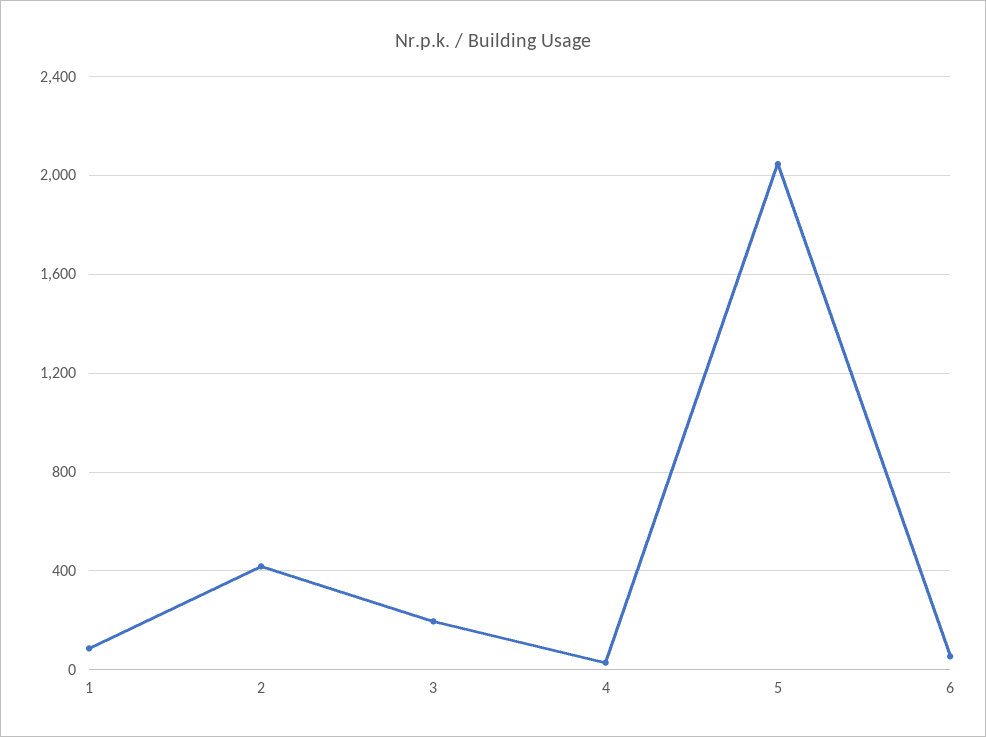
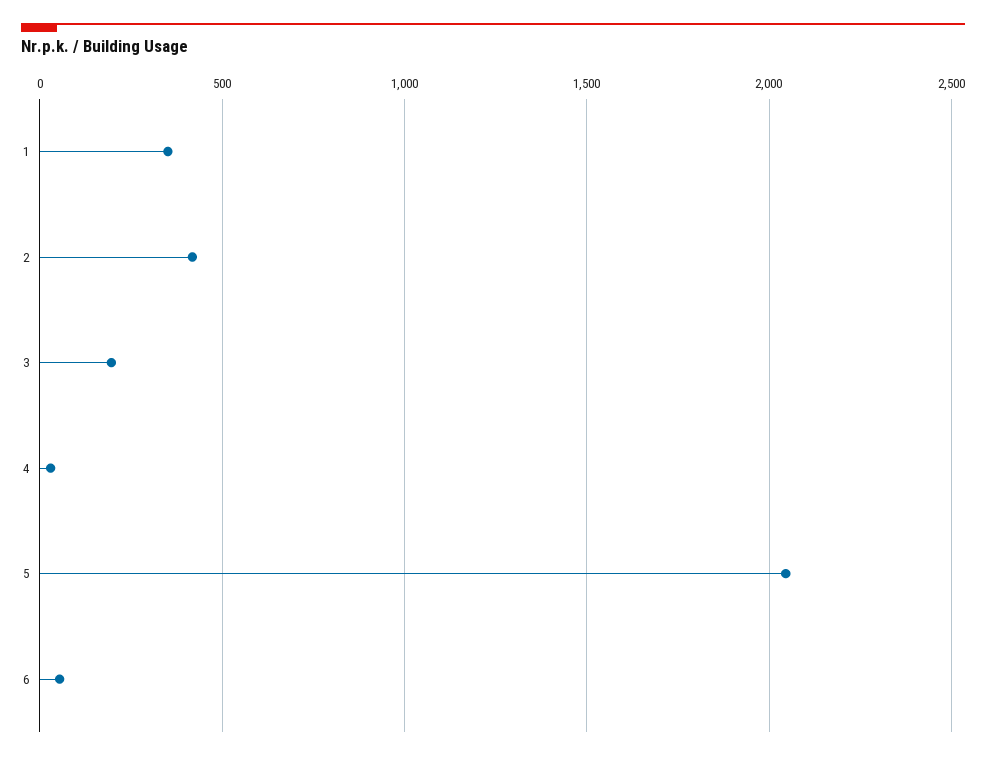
  {
-   "1": 100,
+   "1": 350,
    "2": 400,
    "3": 200,
    "4": 50,
    "5": 2050,
    "6": 50
  }

